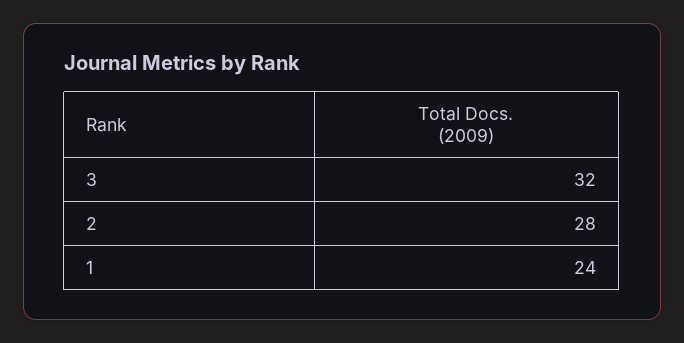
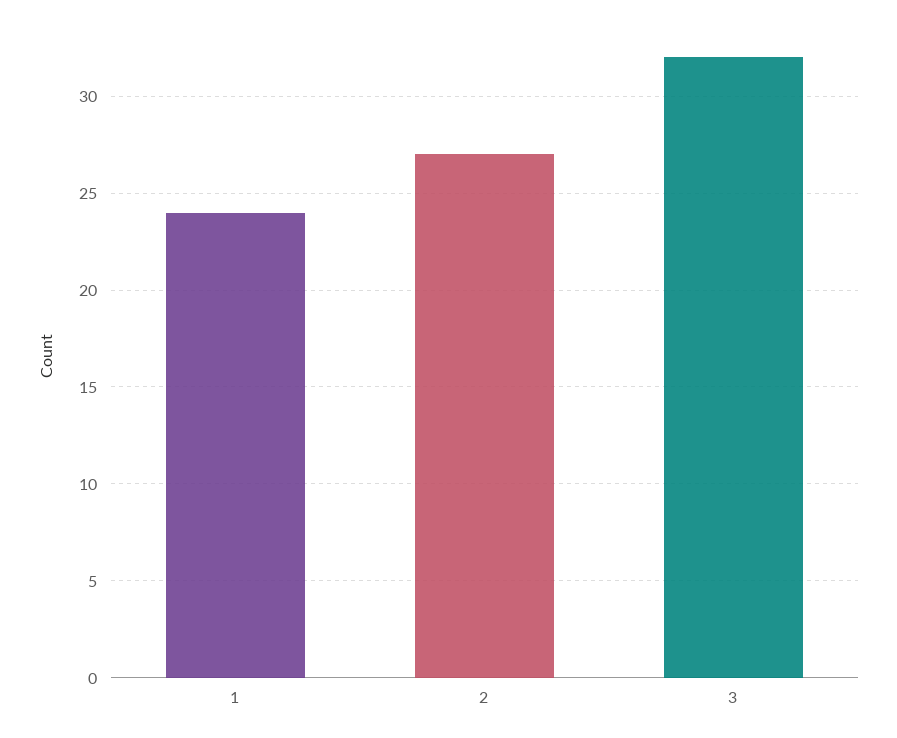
  {
    "3": 32,
-   "2": 28,
+   "2": 27,
    "1": 24
  }

